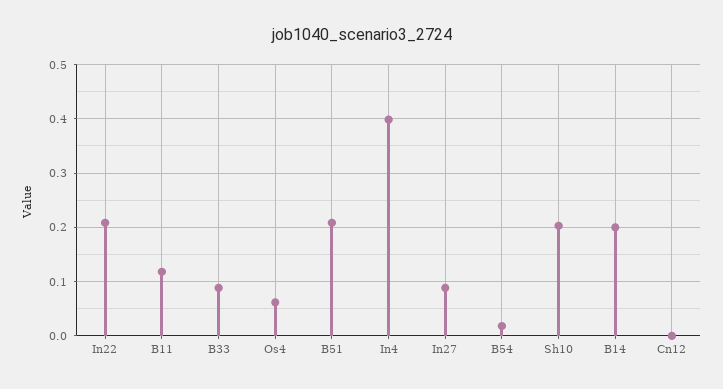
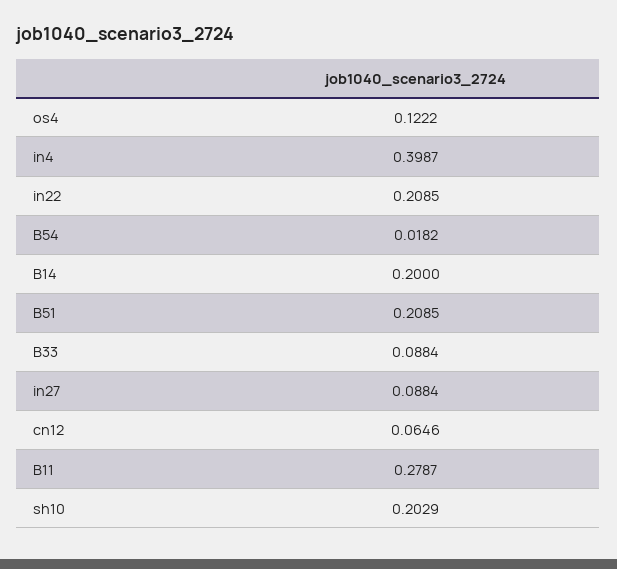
  {
    "In22": 0.2085,
-   "B11": 0.12,
+   "B11": 0.2787,
    "B33": 0.0884,
-   "Os4": 0.06,
+   "Os4": 0.1222,
    "B51": 0.2085,
    "In4": 0.3987,
    "In27": 0.0884,
    "B54": 0.0182,
    "Sh10": 0.2029,
    "B14": 0.2,
-   "Cn12": 0
+   "Cn12": 0.0646
  }

